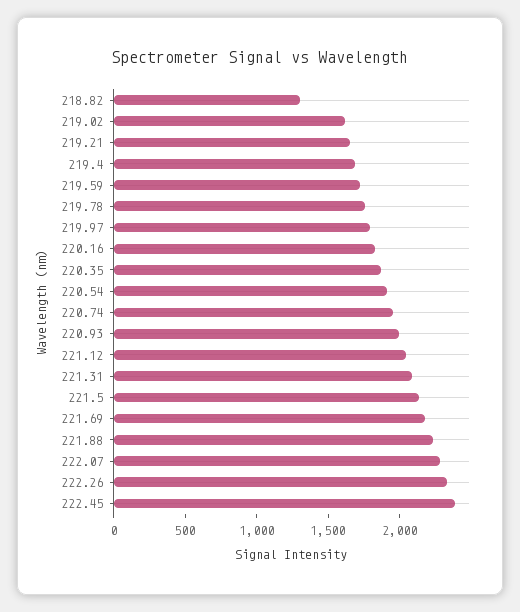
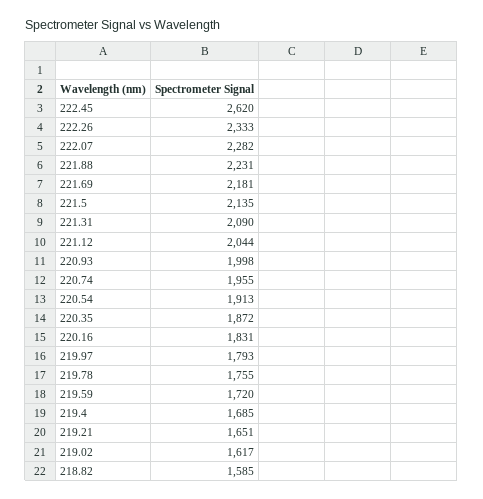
  {
-   "218.82": 1300,
+   "218.82": 1585,
    "219.02": 1617,
    "219.21": 1651,
    "219.4": 1685,
    "219.59": 1720,
    "219.78": 1755,
    "219.97": 1793,
    "220.16": 1831,
    "220.35": 1872,
    "220.54": 1913,
    "220.74": 1955,
    "220.93": 1998,
    "221.12": 2044,
    "221.31": 2090,
    "221.5": 2135,
    "221.69": 2181,
    "221.88": 2231,
    "222.07": 2282,
    "222.26": 2333,
-   "222.45": 2400
+   "222.45": 2620
  }

